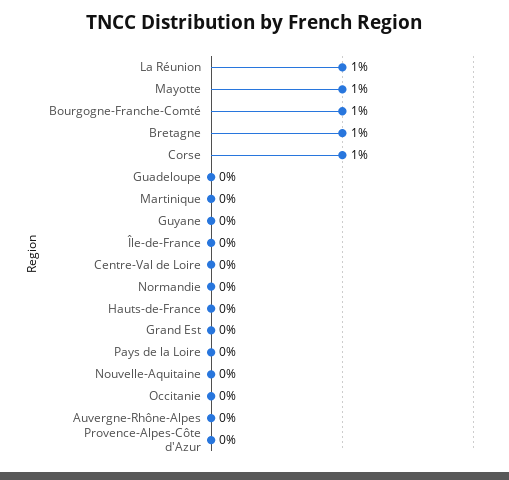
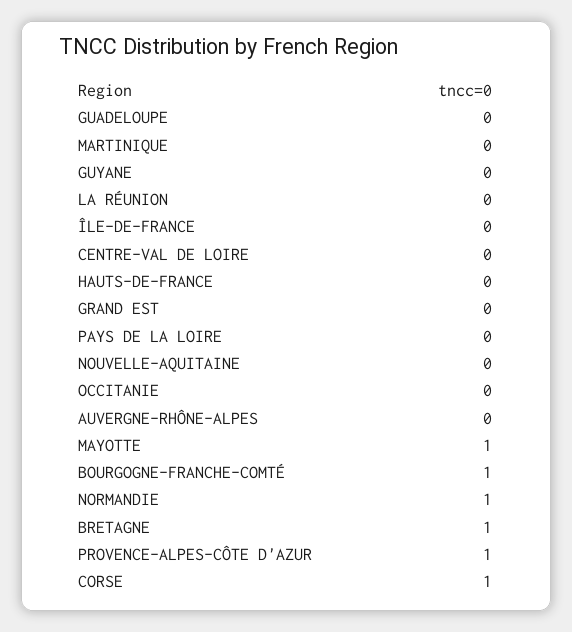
  {
-   "La Réunion": 1,
+   "La Réunion": 0,
    "Mayotte": 1,
    "Bourgogne-Franche-Comté": 1,
    "Bretagne": 1,
    "Corse": 1,
    "Guadeloupe": 0,
    "Martinique": 0,
    "Guyane": 0,
    "Île-de-France": 0,
    "Centre-Val de Loire": 0,
-   "Normandie": 0,
+   "Normandie": 1,
    "Hauts-de-France": 0,
    "Grand Est": 0,
    "Pays de la Loire": 0,
    "Nouvelle-Aquitaine": 0,
    "Occitanie": 0,
    "Auvergne-Rhône-Alpes": 0,
-   "Provence-Alpes-Côte d'Azur": 0
+   "Provence-Alpes-Côte d'Azur": 1
  }

